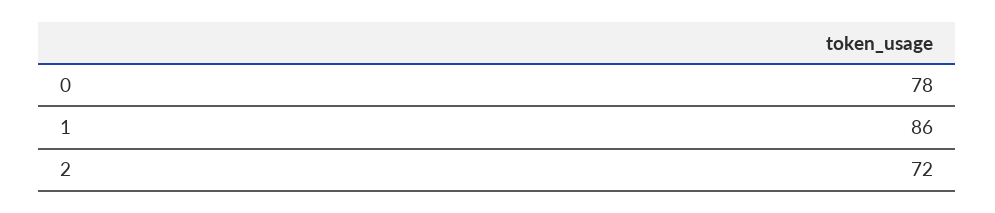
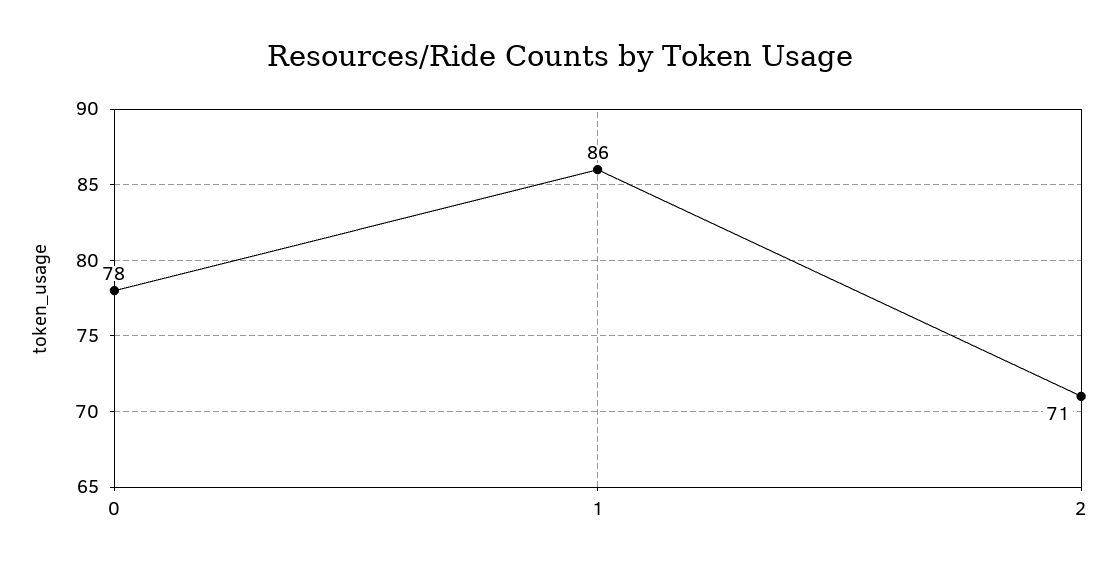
  {
    "0": 78,
    "1": 86,
-   "2": 72
+   "2": 71
  }

